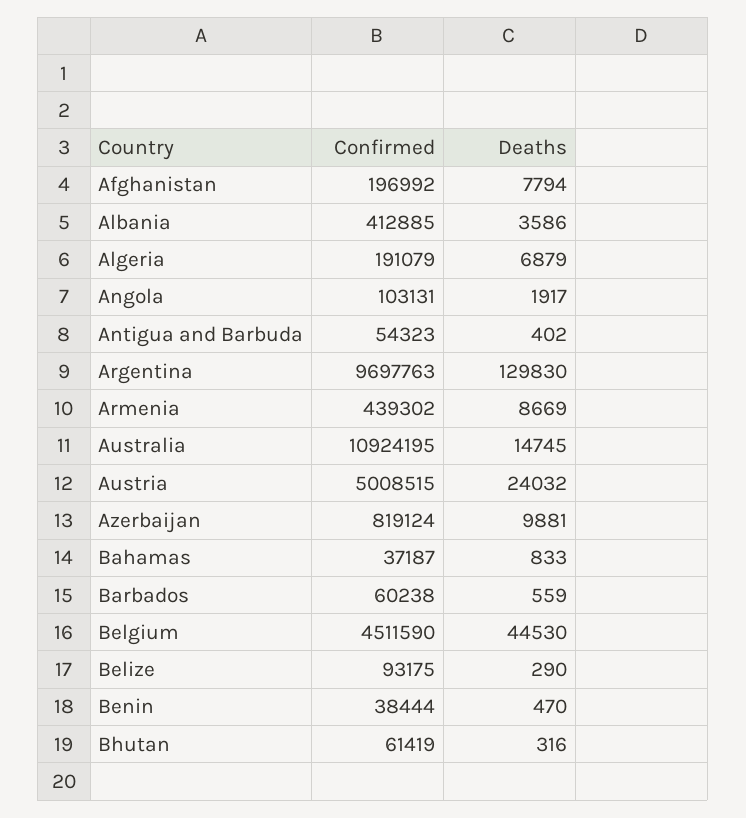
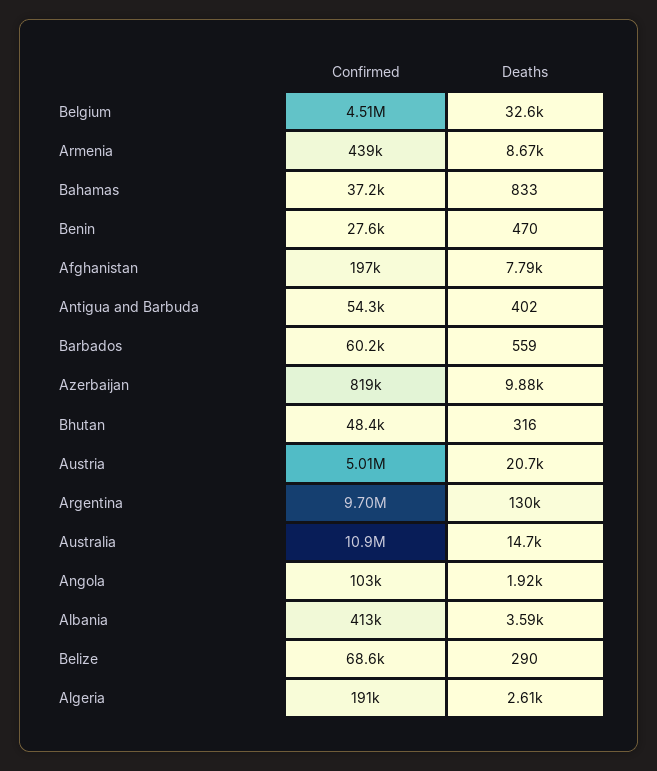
  {
    "Confirmed": {
      "Afghanistan": 196992,
      "Albania": 412885,
      "Algeria": 191079,
      "Angola": 103131,
      "Antigua and Barbuda": 54323,
      "Argentina": 9697763,
      "Armenia": 439302,
      "Australia": 10924195,
      "Austria": 5008515,
      "Azerbaijan": 819124,
      "Bahamas": 37187,
      "Barbados": 60238,
      "Belgium": 4511590,
-     "Belize": 93175,
+     "Belize": 68600,
-     "Benin": 38444,
+     "Benin": 27600,
-     "Bhutan": 61419
+     "Bhutan": 48400
    },
    "Deaths": {
      "Afghanistan": 7794,
      "Albania": 3586,
-     "Algeria": 6879,
+     "Algeria": 2610,
      "Angola": 1917,
      "Antigua and Barbuda": 402,
      "Argentina": 129830,
      "Armenia": 8669,
      "Australia": 14745,
-     "Austria": 24032,
+     "Austria": 20700,
      "Azerbaijan": 9881,
      "Bahamas": 833,
      "Barbados": 559,
-     "Belgium": 44530,
+     "Belgium": 32600,
      "Belize": 290,
      "Benin": 470,
      "Bhutan": 316
    }
  }

